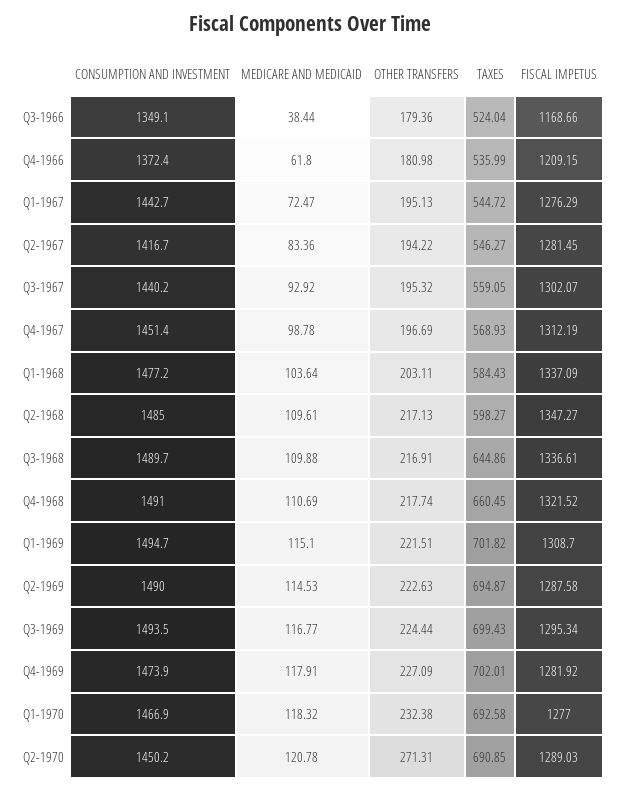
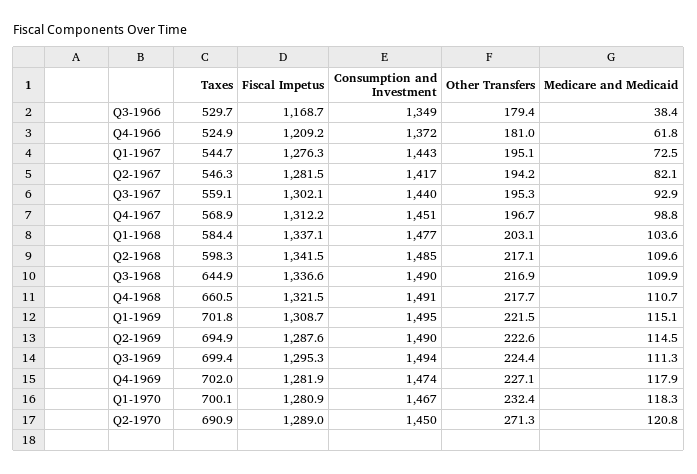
  {
    "CONSUMPTION AND INVESTMENT": {
      "Q3-1966": 1349.1,
      "Q4-1966": 1372.4,
      "Q1-1967": 1442.7,
      "Q2-1967": 1416.7,
      "Q3-1967": 1440.2,
      "Q4-1967": 1451.4,
      "Q1-1968": 1477.2,
      "Q2-1968": 1485,
      "Q3-1968": 1489.7,
      "Q4-1968": 1491,
      "Q1-1969": 1494.7,
      "Q2-1969": 1490,
      "Q3-1969": 1493.5,
      "Q4-1969": 1473.9,
      "Q1-1970": 1466.9,
      "Q2-1970": 1450.2
    },
    "MEDICARE AND MEDICAID": {
      "Q3-1966": 38.44,
      "Q4-1966": 61.8,
      "Q1-1967": 72.47,
-     "Q2-1967": 83.36,
+     "Q2-1967": 82.1,
      "Q3-1967": 92.92,
      "Q4-1967": 98.78,
      "Q1-1968": 103.64,
      "Q2-1968": 109.61,
      "Q3-1968": 109.88,
      "Q4-1968": 110.69,
      "Q1-1969": 115.1,
      "Q2-1969": 114.53,
-     "Q3-1969": 116.77,
+     "Q3-1969": 111.3,
      "Q4-1969": 117.91,
      "Q1-1970": 118.32,
      "Q2-1970": 120.78
    },
    "OTHER TRANSFERS": {
      "Q3-1966": 179.36,
      "Q4-1966": 180.98,
      "Q1-1967": 195.13,
      "Q2-1967": 194.22,
      "Q3-1967": 195.32,
      "Q4-1967": 196.69,
      "Q1-1968": 203.11,
      "Q2-1968": 217.13,
      "Q3-1968": 216.91,
      "Q4-1968": 217.74,
      "Q1-1969": 221.51,
      "Q2-1969": 222.63,
      "Q3-1969": 224.44,
      "Q4-1969": 227.09,
      "Q1-1970": 232.38,
      "Q2-1970": 271.31
    },
    "TAXES": {
-     "Q3-1966": 524.04,
+     "Q3-1966": 529.7,
-     "Q4-1966": 535.99,
+     "Q4-1966": 524.9,
      "Q1-1967": 544.72,
      "Q2-1967": 546.27,
      "Q3-1967": 559.05,
      "Q4-1967": 568.93,
      "Q1-1968": 584.43,
      "Q2-1968": 598.27,
      "Q3-1968": 644.86,
      "Q4-1968": 660.45,
      "Q1-1969": 701.82,
      "Q2-1969": 694.87,
      "Q3-1969": 699.43,
      "Q4-1969": 702.01,
-     "Q1-1970": 692.58,
+     "Q1-1970": 700.1,
      "Q2-1970": 690.85
    },
    "FISCAL IMPETUS": {
      "Q3-1966": 1168.66,
      "Q4-1966": 1209.15,
      "Q1-1967": 1276.29,
      "Q2-1967": 1281.45,
      "Q3-1967": 1302.07,
      "Q4-1967": 1312.19,
      "Q1-1968": 1337.09,
-     "Q2-1968": 1347.27,
+     "Q2-1968": 1341.5,
      "Q3-1968": 1336.61,
      "Q4-1968": 1321.52,
      "Q1-1969": 1308.7,
      "Q2-1969": 1287.58,
      "Q3-1969": 1295.34,
      "Q4-1969": 1281.92,
-     "Q1-1970": 1277,
+     "Q1-1970": 1280.9,
      "Q2-1970": 1289.03
    }
  }

